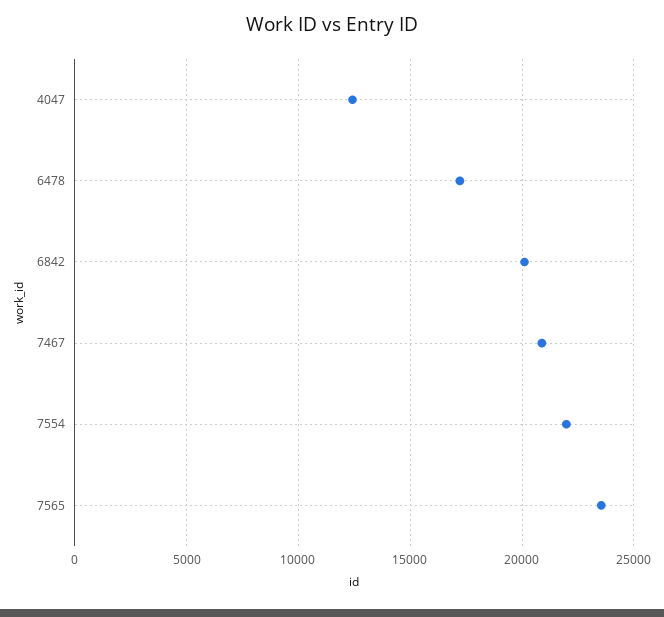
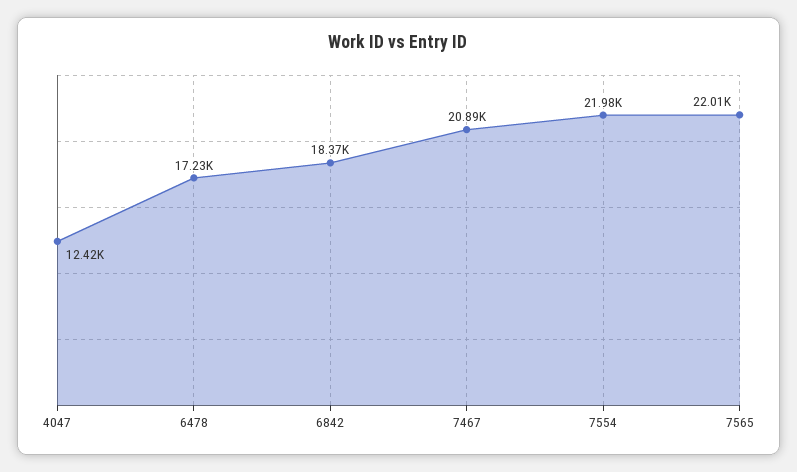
  {
    "4047": 12420,
    "6478": 17230,
-   "6842": 20000,
+   "6842": 18370,
    "7467": 20890,
    "7554": 21980,
-   "7565": 23500
+   "7565": 22010
  }

